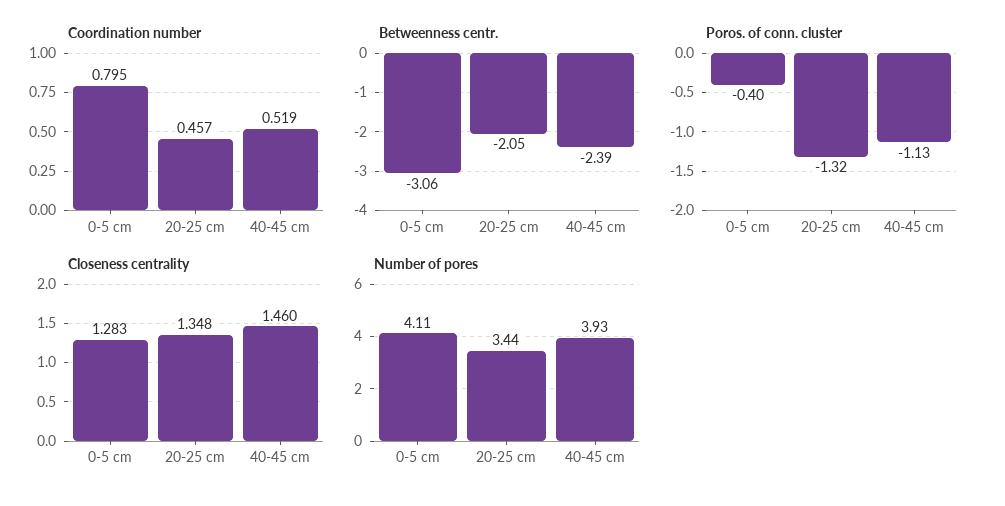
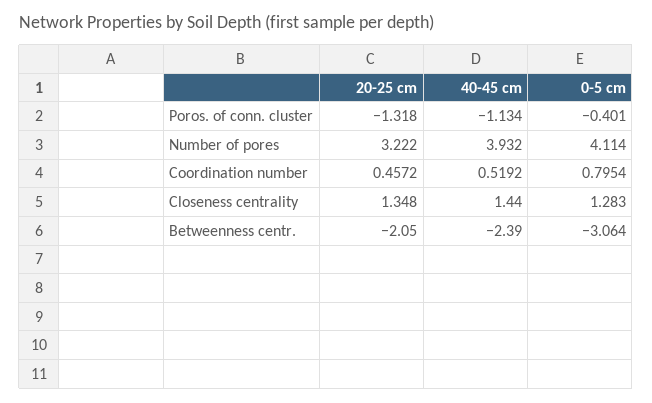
  {
    "Coordination number": {
      "0-5 cm": 0.7954,
      "20-25 cm": 0.4572,
      "40-45 cm": 0.5192
    },
    "Betweenness centr.": {
      "0-5 cm": -3.064,
      "20-25 cm": -2.05,
      "40-45 cm": -2.39
    },
    "Poros. of conn. cluster": {
      "0-5 cm": -0.401,
      "20-25 cm": -1.318,
      "40-45 cm": -1.134
    },
    "Closeness centrality": {
      "0-5 cm": 1.283,
      "20-25 cm": 1.348,
-     "40-45 cm": 1.46
+     "40-45 cm": 1.44
    },
    "Number of pores": {
      "0-5 cm": 4.114,
-     "20-25 cm": 3.44,
+     "20-25 cm": 3.222,
      "40-45 cm": 3.932
    }
  }

